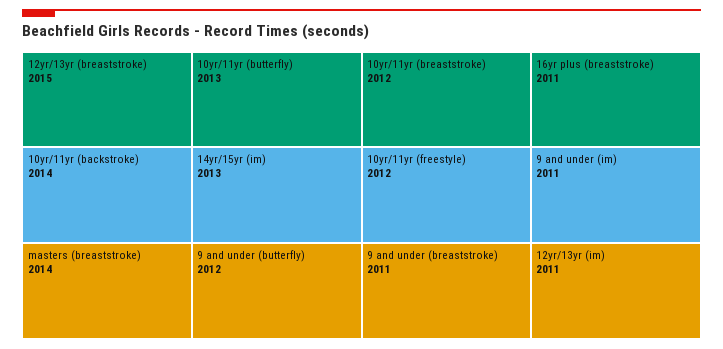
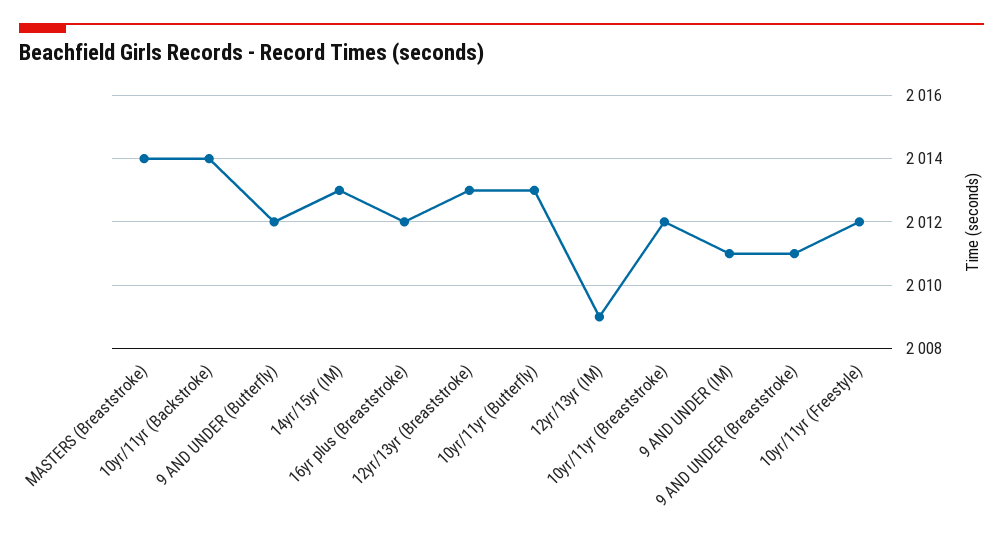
  {
-   "12yr/13yr (breaststroke)": 2015,
+   "12yr/13yr (breaststroke)": 2013,
    "10yr/11yr (backstroke)": 2014,
    "masters (breaststroke)": 2014,
    "10yr/11yr (butterfly)": 2013,
    "14yr/15yr (im)": 2013,
    "9 and under (butterfly)": 2012,
    "10yr/11yr (breaststroke)": 2012,
    "10yr/11yr (freestyle)": 2012,
    "9 and under (breaststroke)": 2011,
-   "16yr plus (breaststroke)": 2011,
+   "16yr plus (breaststroke)": 2012,
    "9 and under (im)": 2011,
-   "12yr/13yr (im)": 2011
+   "12yr/13yr (im)": 2009
  }

